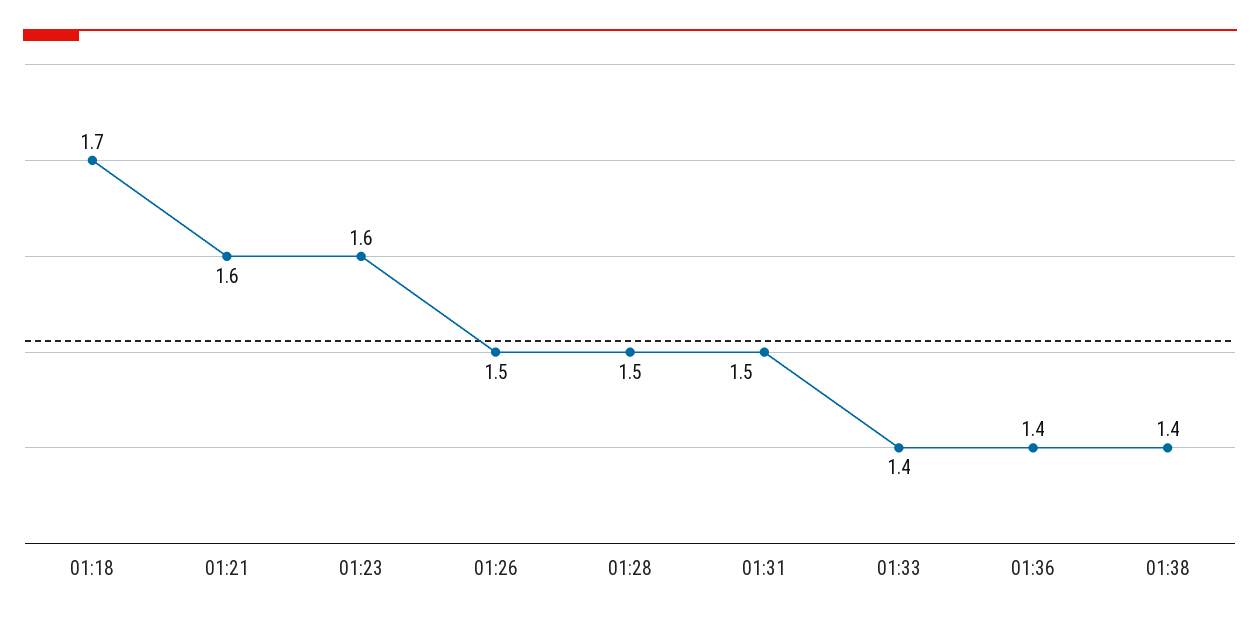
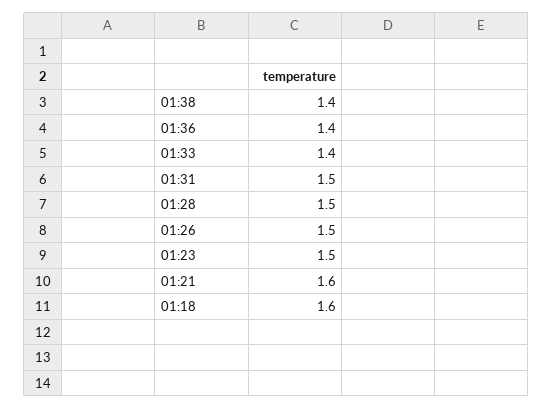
  {
-   "01:18": 1.7,
+   "01:18": 1.6,
    "01:21": 1.6,
-   "01:23": 1.6,
+   "01:23": 1.5,
    "01:26": 1.5,
    "01:28": 1.5,
    "01:31": 1.5,
    "01:33": 1.4,
    "01:36": 1.4,
    "01:38": 1.4
  }

